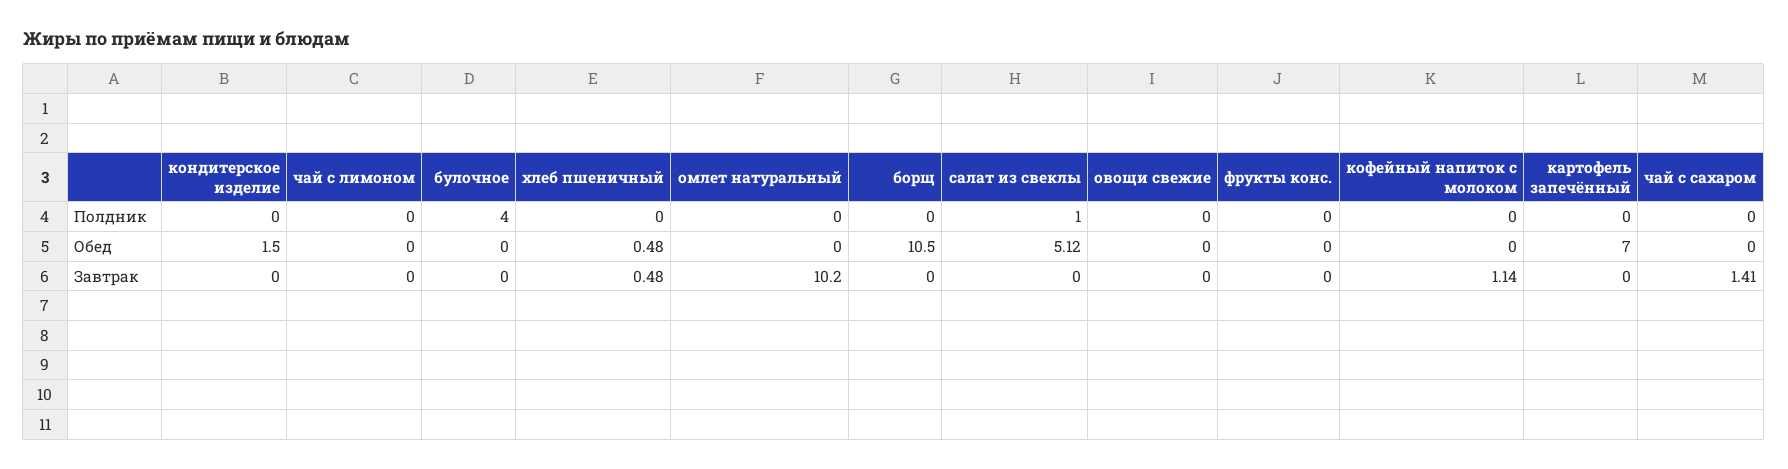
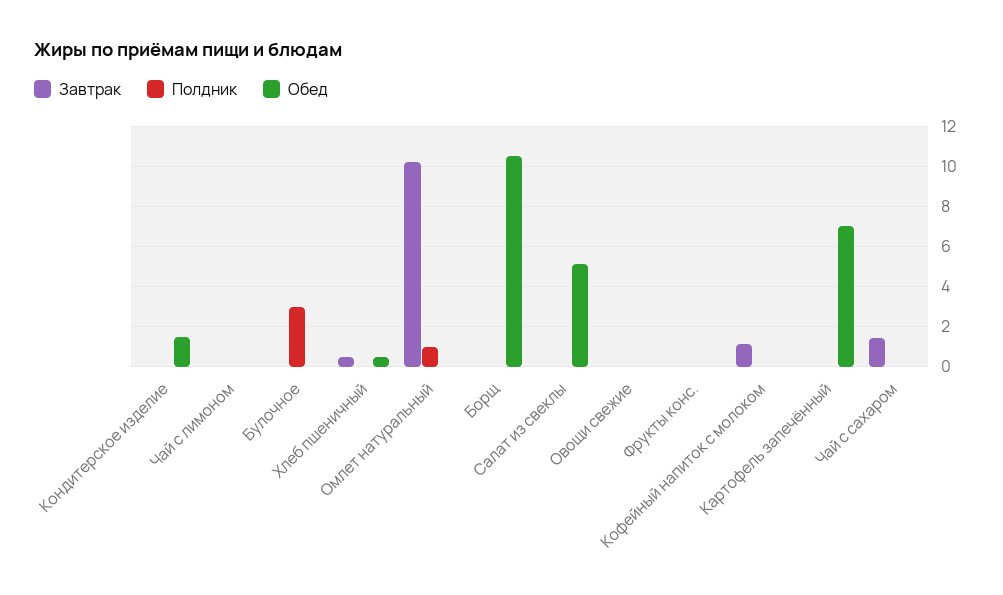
  {
    "Полдник": {
      "кондитерское изделие": 0,
      "чай с лимоном": 0,
-     "булочное": 4,
+     "булочное": 3,
      "хлеб пшеничный": 0,
-     "омлет натуральный": 0,
+     "омлет натуральный": 1,
      "борщ": 0,
-     "салат из свеклы": 1,
+     "салат из свеклы": 0,
      "овощи свежие": 0,
      "фрукты конс.": 0,
      "кофейный напиток с молоком": 0,
      "картофель запечённый": 0,
      "чай с сахаром": 0
    },
    "Обед": {
      "кондитерское изделие": 1.5,
      "чай с лимоном": 0,
      "булочное": 0,
      "хлеб пшеничный": 0.48,
      "омлет натуральный": 0,
      "борщ": 10.5,
      "салат из свеклы": 5.12,
      "овощи свежие": 0,
      "фрукты конс.": 0,
      "кофейный напиток с молоком": 0,
      "картофель запечённый": 7,
      "чай с сахаром": 0
    },
    "Завтрак": {
      "кондитерское изделие": 0,
      "чай с лимоном": 0,
      "булочное": 0,
      "хлеб пшеничный": 0.48,
      "омлет натуральный": 10.2,
      "борщ": 0,
      "салат из свеклы": 0,
      "овощи свежие": 0,
      "фрукты конс.": 0,
      "кофейный напиток с молоком": 1.14,
      "картофель запечённый": 0,
      "чай с сахаром": 1.41
    }
  }

